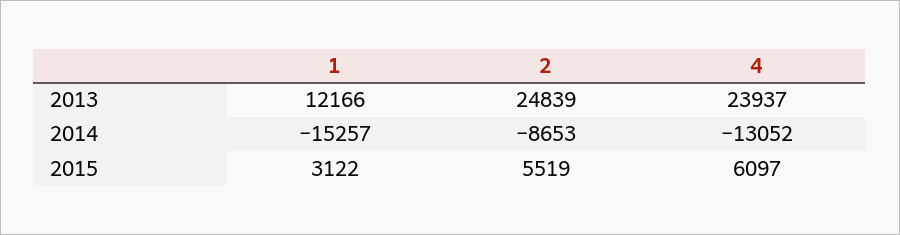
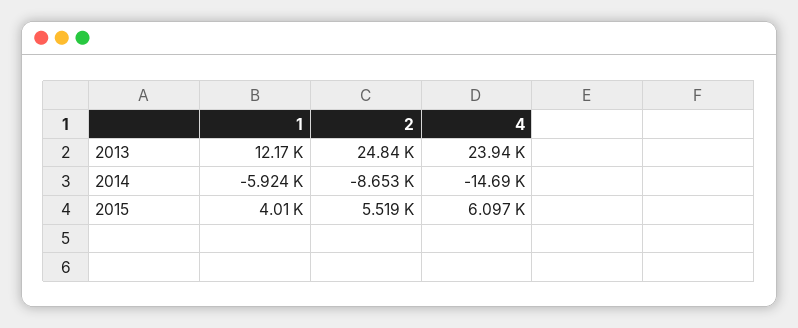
  {
    "1": {
      "2013": 12166,
-     "2014": -15257,
+     "2014": -5924,
-     "2015": 3122
+     "2015": 4010
    },
    "2": {
      "2013": 24839,
      "2014": -8653,
      "2015": 5519
    },
    "4": {
      "2013": 23937,
-     "2014": -13052,
+     "2014": -14690,
      "2015": 6097
    }
  }

